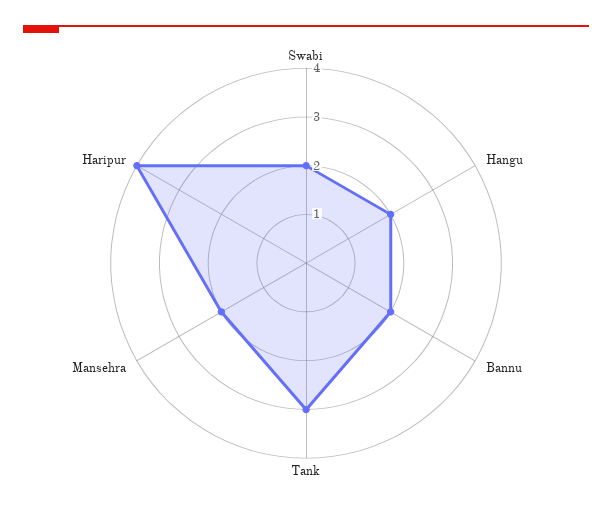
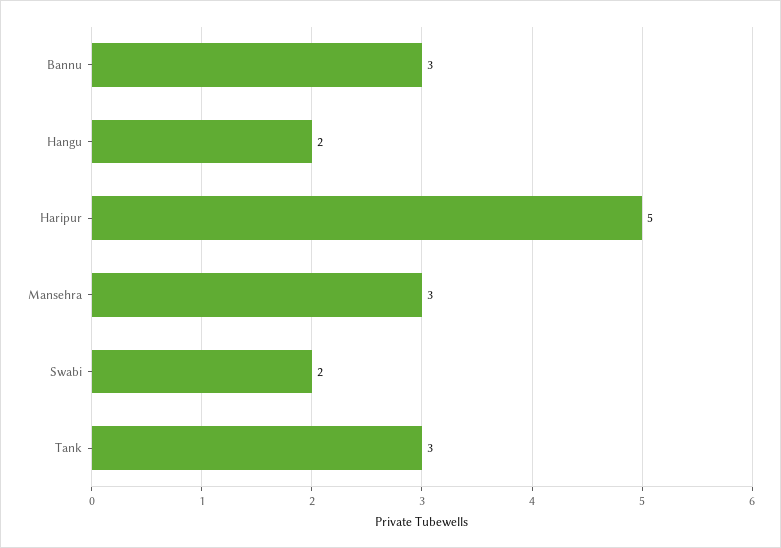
  {
    "Swabi": 2,
    "Hangu": 2,
-   "Bannu": 2,
+   "Bannu": 3,
    "Tank": 3,
-   "Mansehra": 2,
+   "Mansehra": 3,
-   "Haripur": 4
+   "Haripur": 5
  }

